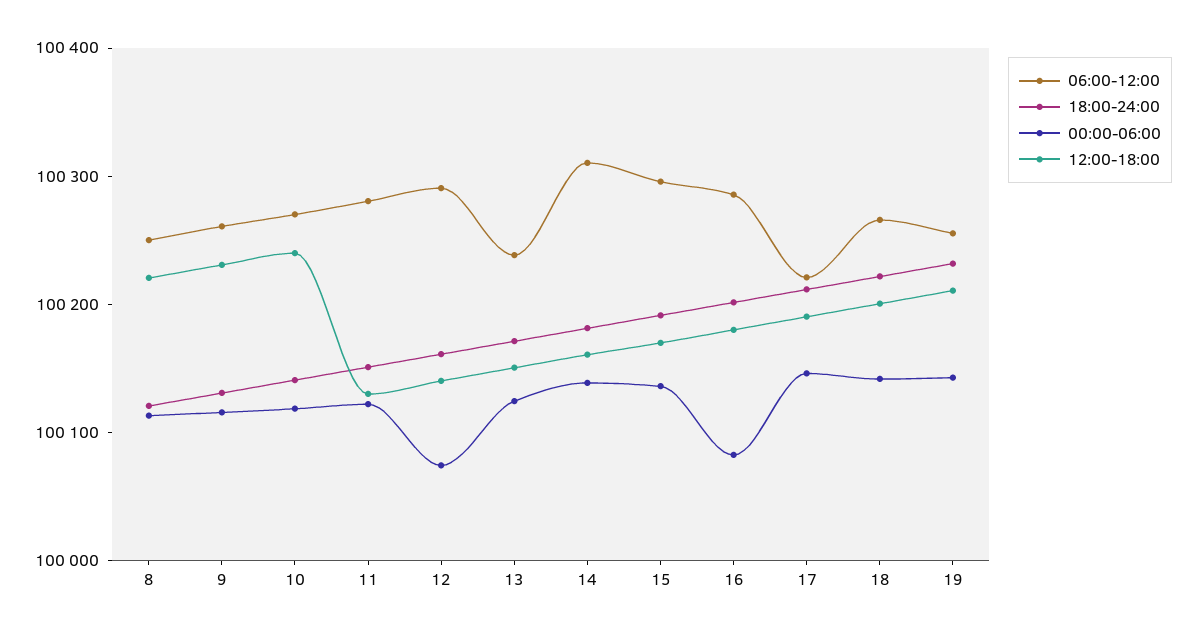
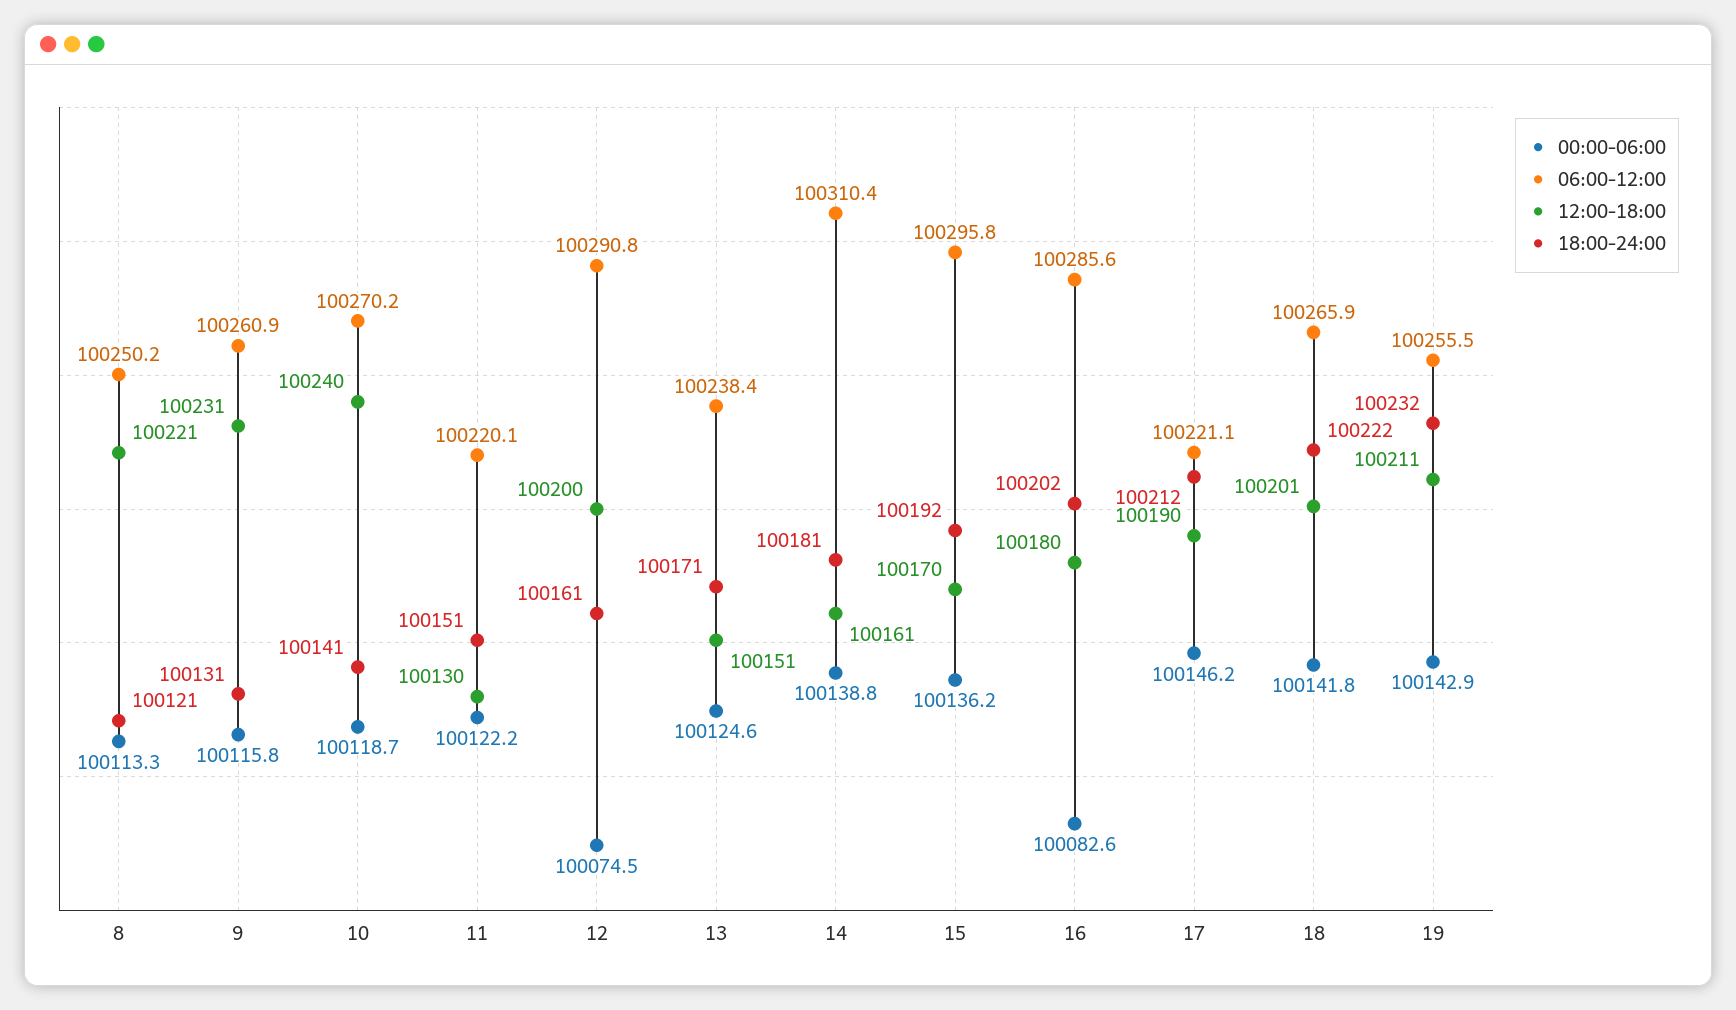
  {
    "06:00-12:00": {
      "8": 100250.2,
      "9": 100260.9,
      "10": 100270.2,
-     "11": 100280,
+     "11": 100220.1,
      "12": 100290.8,
      "13": 100238.4,
      "14": 100310.4,
      "15": 100295.8,
      "16": 100285.6,
      "17": 100221.1,
      "18": 100265.9,
      "19": 100255.5
    },
    "18:00-24:00": {
      "8": 100121,
      "9": 100131,
      "10": 100141,
      "11": 100151,
      "12": 100161,
      "13": 100171,
      "14": 100181,
      "15": 100192,
      "16": 100202,
      "17": 100212,
      "18": 100222,
      "19": 100232
    },
    "00:00-06:00": {
      "8": 100113.3,
      "9": 100115.8,
      "10": 100118.7,
      "11": 100122.2,
      "12": 100074.5,
      "13": 100124.6,
      "14": 100138.8,
      "15": 100136.2,
      "16": 100082.6,
      "17": 100146.2,
      "18": 100141.8,
      "19": 100142.9
    },
    "12:00-18:00": {
      "8": 100221,
      "9": 100231,
      "10": 100240,
      "11": 100130,
-     "12": 100140,
+     "12": 100200,
      "13": 100151,
      "14": 100161,
      "15": 100170,
      "16": 100180,
      "17": 100190,
      "18": 100201,
      "19": 100211
    }
  }

